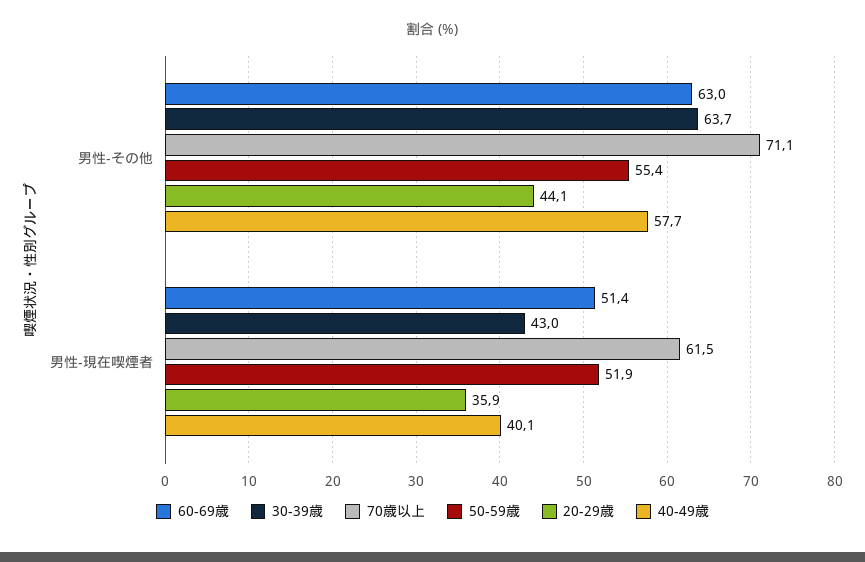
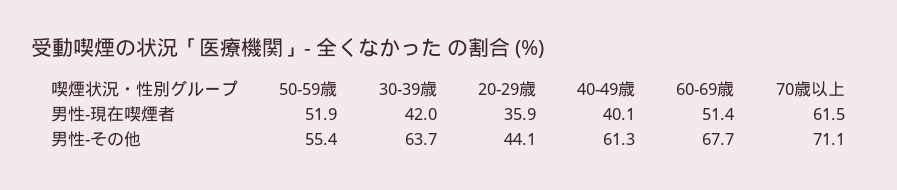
  {
    "60-69歳": {
-     "男性-その他": 63,
+     "男性-その他": 67.7,
      "男性-現在喫煙者": 51.4
    },
    "30-39歳": {
      "男性-その他": 63.7,
-     "男性-現在喫煙者": 43
+     "男性-現在喫煙者": 42
    },
    "70歳以上": {
      "男性-その他": 71.1,
      "男性-現在喫煙者": 61.5
    },
    "50-59歳": {
      "男性-その他": 55.4,
      "男性-現在喫煙者": 51.9
    },
    "20-29歳": {
      "男性-その他": 44.1,
      "男性-現在喫煙者": 35.9
    },
    "40-49歳": {
-     "男性-その他": 57.7,
+     "男性-その他": 61.3,
      "男性-現在喫煙者": 40.1
    }
  }

